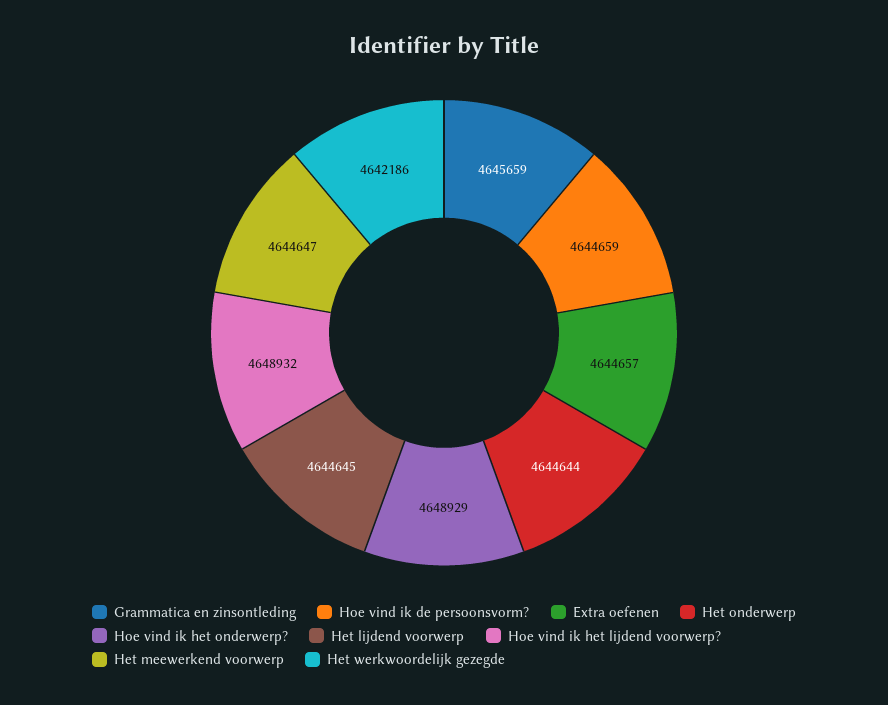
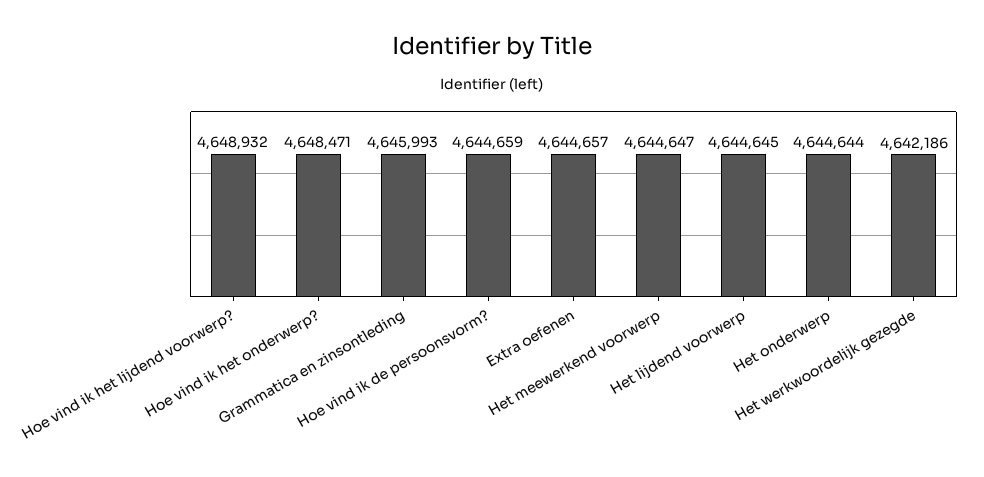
  {
-   "Grammatica en zinsontleding": 4645659,
+   "Grammatica en zinsontleding": 4645993,
    "Hoe vind ik de persoonsvorm?": 4644659,
    "Extra oefenen": 4644657,
    "Het onderwerp": 4644644,
-   "Hoe vind ik het onderwerp?": 4648929,
+   "Hoe vind ik het onderwerp?": 4648471,
    "Het lijdend voorwerp": 4644645,
    "Hoe vind ik het lijdend voorwerp?": 4648932,
    "Het meewerkend voorwerp": 4644647,
    "Het werkwoordelijk gezegde": 4642186
  }

